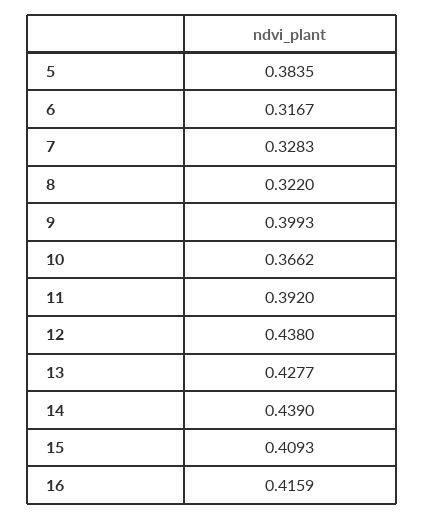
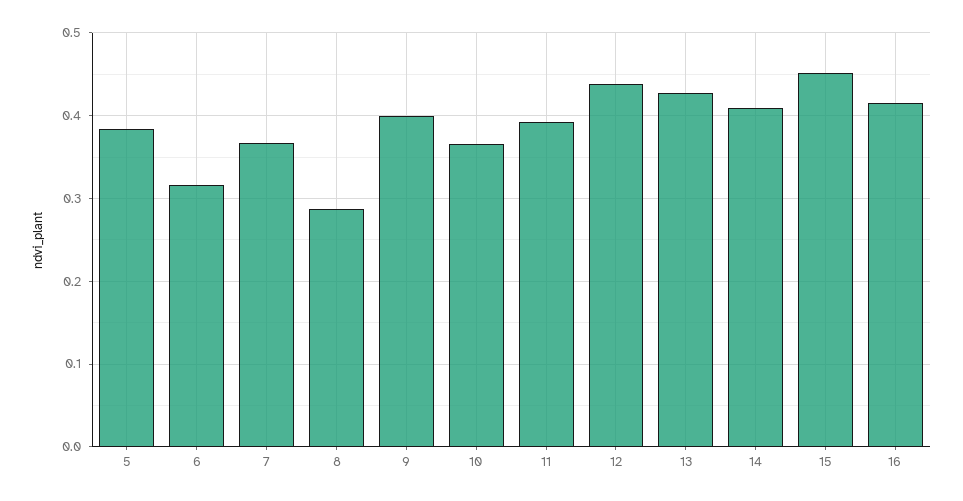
  {
    "5": 0.3835,
    "6": 0.3167,
-   "7": 0.3283,
+   "7": 0.37,
-   "8": 0.322,
+   "8": 0.29,
    "9": 0.3993,
    "10": 0.3662,
    "11": 0.392,
    "12": 0.438,
    "13": 0.4277,
-   "14": 0.439,
+   "14": 0.41,
-   "15": 0.4093,
+   "15": 0.45,
    "16": 0.4159
  }

